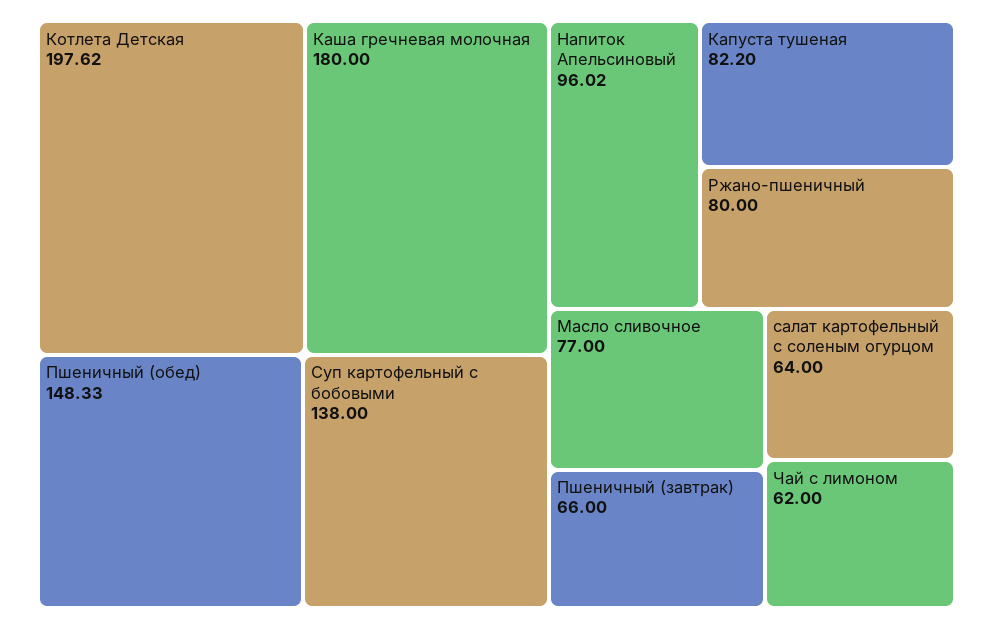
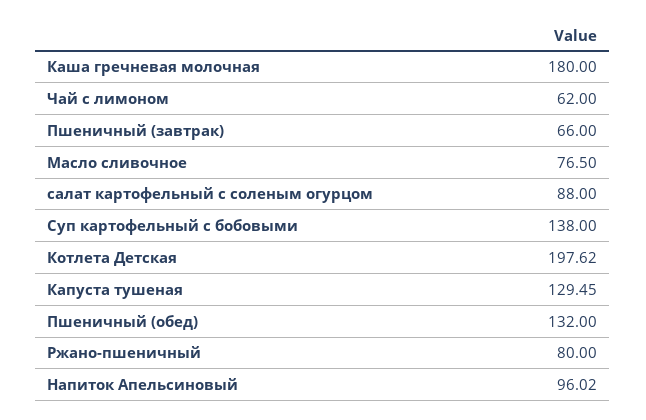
  {
    "Котлета Детская": 197.62,
    "Каша гречневая молочная": 180,
-   "Пшеничный (обед)": 148.33,
+   "Пшеничный (обед)": 132,
    "Суп картофельный с бобовыми": 138,
    "Напиток Апельсиновый": 96.02,
-   "Капуста тушеная": 82.2,
+   "Капуста тушеная": 129.45,
    "Ржано-пшеничный": 80,
-   "Масло сливочное": 77,
+   "Масло сливочное": 76.5,
    "Пшеничный (завтрак)": 66,
-   "салат картофельный с соленым огурцом": 64,
+   "салат картофельный с соленым огурцом": 88,
    "Чай с лимоном": 62
  }

